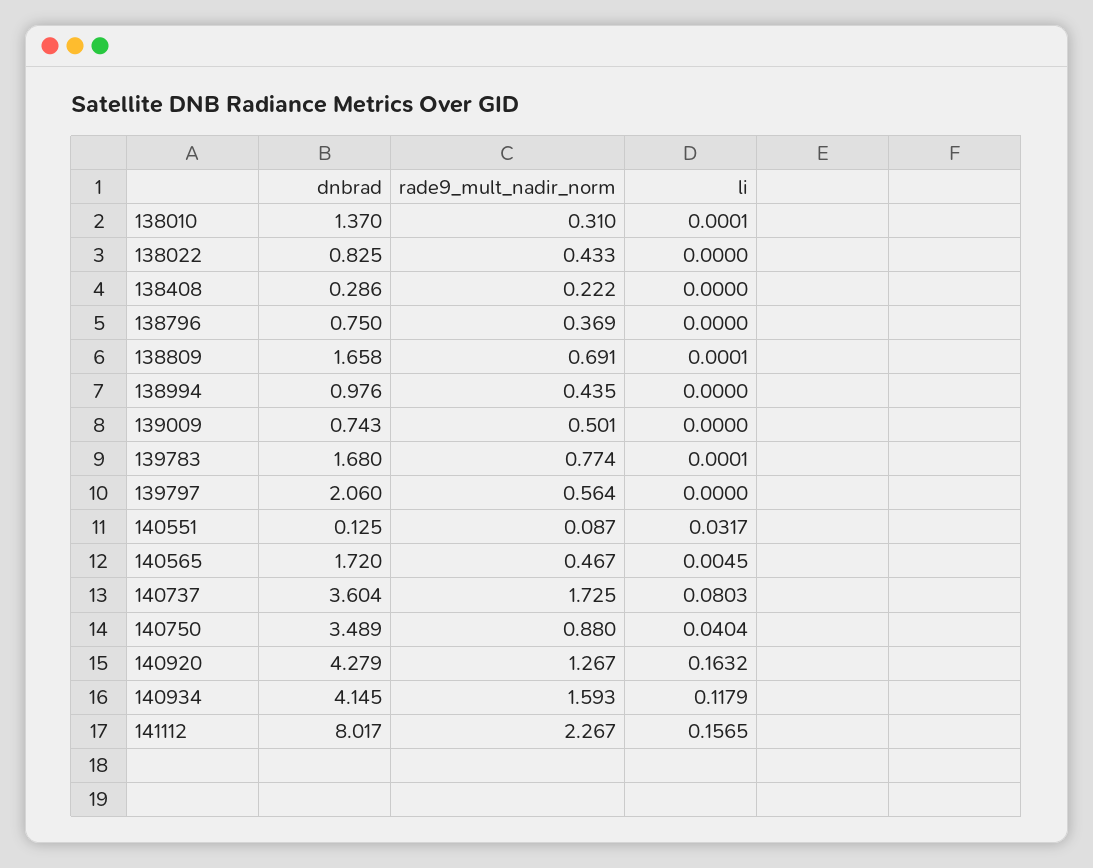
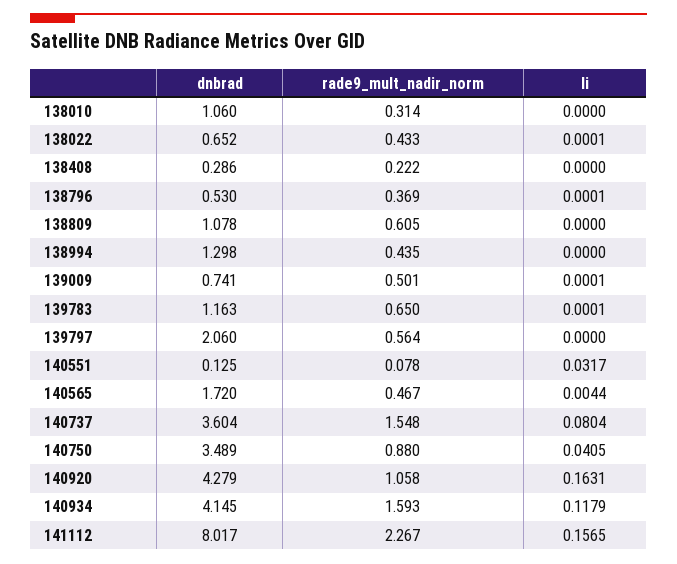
  {
    "dnbrad": {
-     "138010": 1.37,
+     "138010": 1.06,
-     "138022": 0.825,
+     "138022": 0.652,
      "138408": 0.286,
-     "138796": 0.75,
+     "138796": 0.53,
-     "138809": 1.658,
+     "138809": 1.078,
-     "138994": 0.976,
+     "138994": 1.298,
-     "139009": 0.743,
+     "139009": 0.741,
-     "139783": 1.68,
+     "139783": 1.163,
      "139797": 2.06,
      "140551": 0.125,
      "140565": 1.72,
      "140737": 3.604,
      "140750": 3.489,
      "140920": 4.279,
      "140934": 4.145,
      "141112": 8.017
    },
    "rade9_mult_nadir_norm": {
-     "138010": 0.31,
+     "138010": 0.314,
      "138022": 0.433,
      "138408": 0.222,
      "138796": 0.369,
-     "138809": 0.691,
+     "138809": 0.605,
      "138994": 0.435,
      "139009": 0.501,
-     "139783": 0.774,
+     "139783": 0.65,
      "139797": 0.564,
-     "140551": 0.087,
+     "140551": 0.078,
      "140565": 0.467,
-     "140737": 1.725,
+     "140737": 1.548,
      "140750": 0.88,
-     "140920": 1.267,
+     "140920": 1.058,
      "140934": 1.593,
      "141112": 2.267
    },
    "li": {
-     "138010": 0.0001,
+     "138010": 0,
-     "138022": 0,
+     "138022": 0.0001,
      "138408": 0,
-     "138796": 0,
+     "138796": 0.0001,
-     "138809": 0.0001,
+     "138809": 0,
      "138994": 0,
-     "139009": 0,
+     "139009": 0.0001,
      "139783": 0.0001,
      "139797": 0,
      "140551": 0.0317,
-     "140565": 0.0045,
+     "140565": 0.0044,
-     "140737": 0.0803,
+     "140737": 0.0804,
-     "140750": 0.0404,
+     "140750": 0.0405,
-     "140920": 0.1632,
+     "140920": 0.1631,
      "140934": 0.1179,
      "141112": 0.1565
    }
  }

